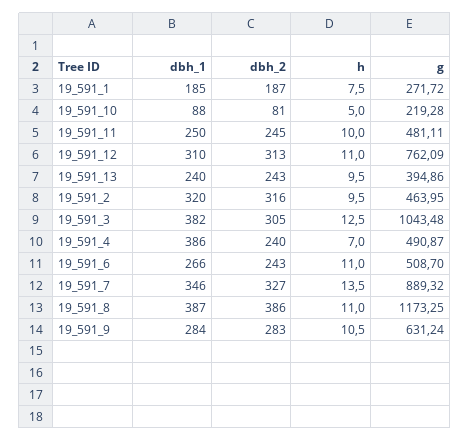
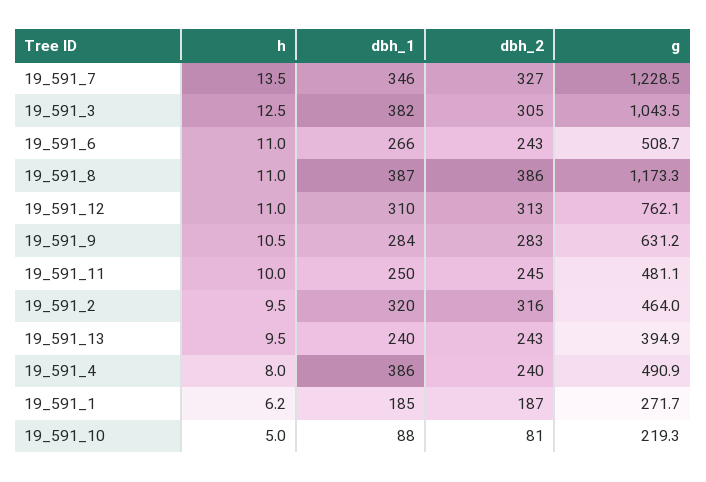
  {
    "dbh_1": {
      "19_591_1": 185,
      "19_591_10": 88,
      "19_591_11": 250,
      "19_591_12": 310,
      "19_591_13": 240,
      "19_591_2": 320,
      "19_591_3": 382,
      "19_591_4": 386,
      "19_591_6": 266,
      "19_591_7": 346,
      "19_591_8": 387,
      "19_591_9": 284
    },
    "dbh_2": {
      "19_591_1": 187,
      "19_591_10": 81,
      "19_591_11": 245,
      "19_591_12": 313,
      "19_591_13": 243,
      "19_591_2": 316,
      "19_591_3": 305,
      "19_591_4": 240,
      "19_591_6": 243,
      "19_591_7": 327,
      "19_591_8": 386,
      "19_591_9": 283
    },
    "h": {
-     "19_591_1": 7.5,
+     "19_591_1": 6.2,
      "19_591_10": 5,
      "19_591_11": 10,
      "19_591_12": 11,
      "19_591_13": 9.5,
      "19_591_2": 9.5,
      "19_591_3": 12.5,
-     "19_591_4": 7,
+     "19_591_4": 8,
      "19_591_6": 11,
      "19_591_7": 13.5,
      "19_591_8": 11,
      "19_591_9": 10.5
    },
    "g": {
      "19_591_1": 271.72,
      "19_591_10": 219.28,
      "19_591_11": 481.11,
      "19_591_12": 762.09,
      "19_591_13": 394.86,
      "19_591_2": 463.95,
      "19_591_3": 1043.48,
      "19_591_4": 490.87,
      "19_591_6": 508.7,
-     "19_591_7": 889.32,
+     "19_591_7": 1228.5,
      "19_591_8": 1173.25,
      "19_591_9": 631.24
    }
  }

